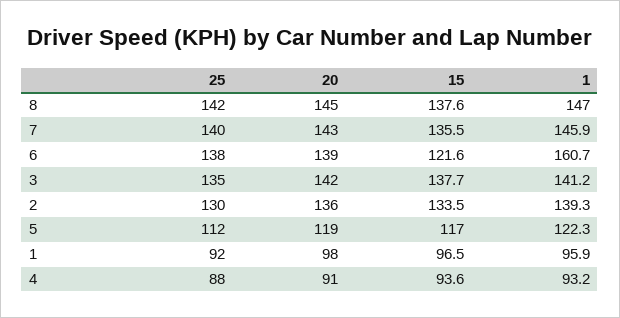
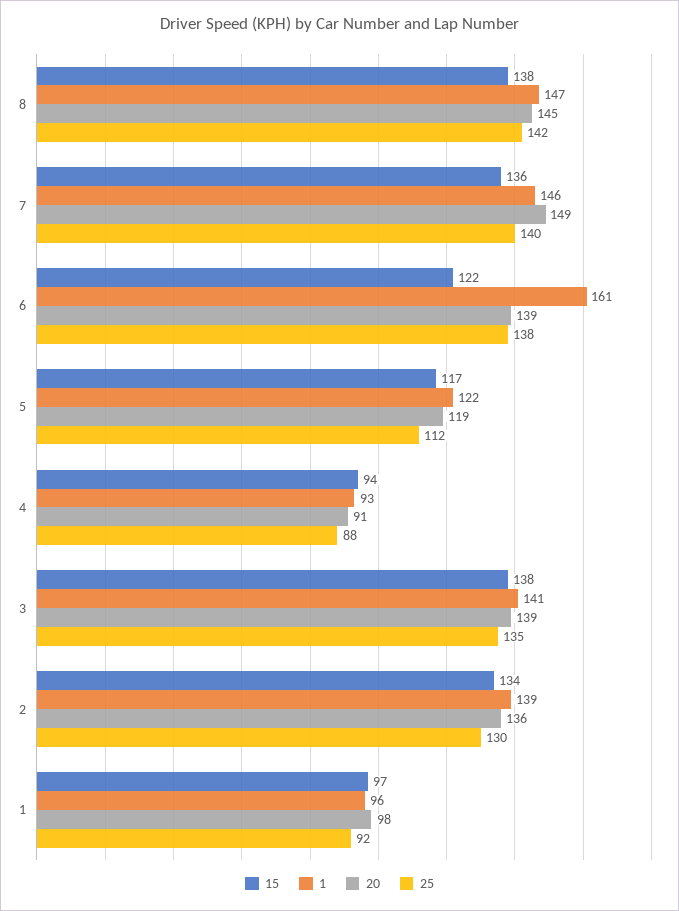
  {
    "25": {
      "8": 142,
      "7": 140,
      "6": 138,
      "3": 135,
      "2": 130,
      "5": 112,
      "1": 92,
      "4": 88
    },
    "20": {
      "8": 145,
-     "7": 143,
+     "7": 149,
      "6": 139,
-     "3": 142,
+     "3": 139,
      "2": 136,
      "5": 119,
      "1": 98,
      "4": 91
    },
    "15": {
      "8": 137.6,
      "7": 135.5,
      "6": 121.6,
      "3": 137.7,
      "2": 133.5,
      "5": 117,
      "1": 96.5,
      "4": 93.6
    },
    "1": {
      "8": 147,
      "7": 145.9,
      "6": 160.7,
      "3": 141.2,
      "2": 139.3,
      "5": 122.3,
      "1": 95.9,
      "4": 93.2
    }
  }

